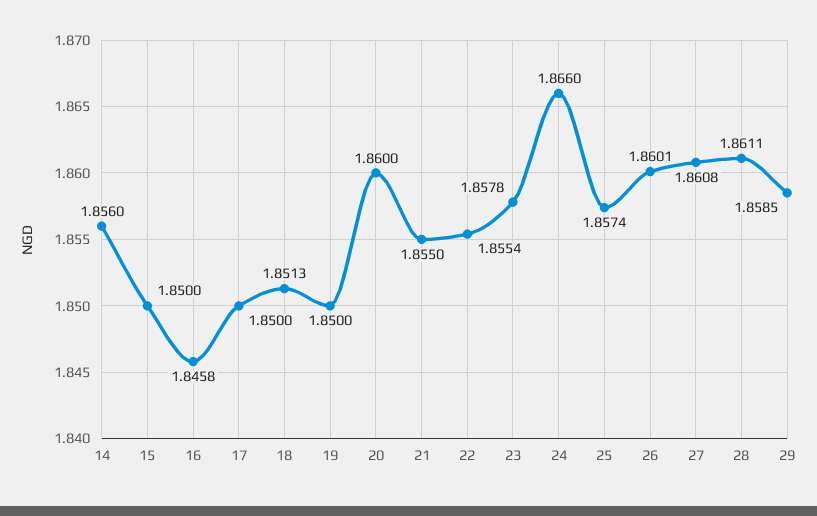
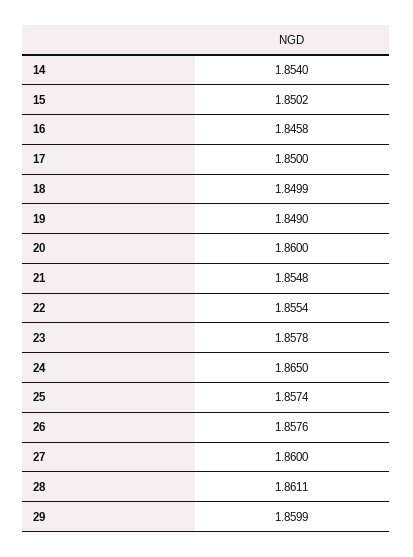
  {
-   "14": 1.856,
+   "14": 1.854,
-   "15": 1.85,
+   "15": 1.8502,
    "16": 1.8458,
    "17": 1.85,
-   "18": 1.8513,
+   "18": 1.8499,
-   "19": 1.85,
+   "19": 1.849,
    "20": 1.86,
-   "21": 1.855,
+   "21": 1.8548,
    "22": 1.8554,
    "23": 1.8578,
-   "24": 1.866,
+   "24": 1.865,
    "25": 1.8574,
-   "26": 1.8601,
+   "26": 1.8576,
-   "27": 1.8608,
+   "27": 1.86,
    "28": 1.8611,
-   "29": 1.8585
+   "29": 1.8599
  }

